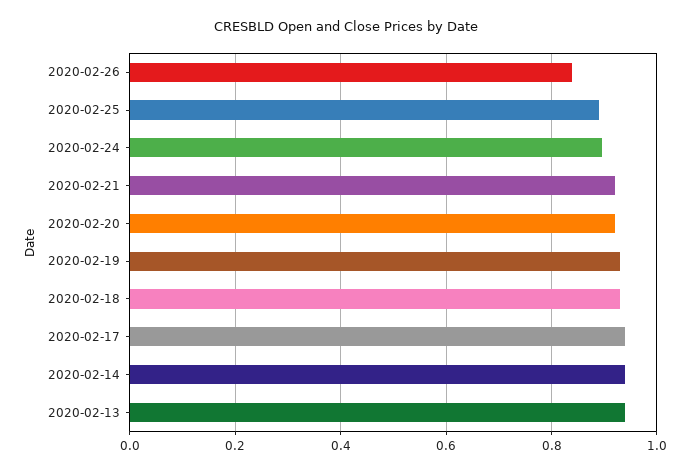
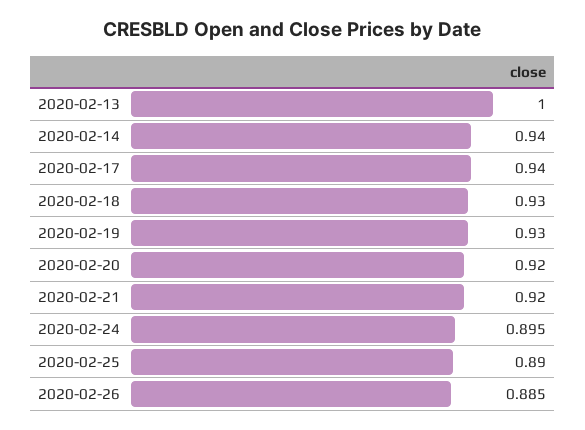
  {
-   "2020-02-26": 0.84,
+   "2020-02-26": 0.885,
    "2020-02-25": 0.89,
    "2020-02-24": 0.895,
    "2020-02-21": 0.92,
    "2020-02-20": 0.92,
    "2020-02-19": 0.93,
    "2020-02-18": 0.93,
    "2020-02-17": 0.94,
    "2020-02-14": 0.94,
-   "2020-02-13": 0.94
+   "2020-02-13": 1
  }

